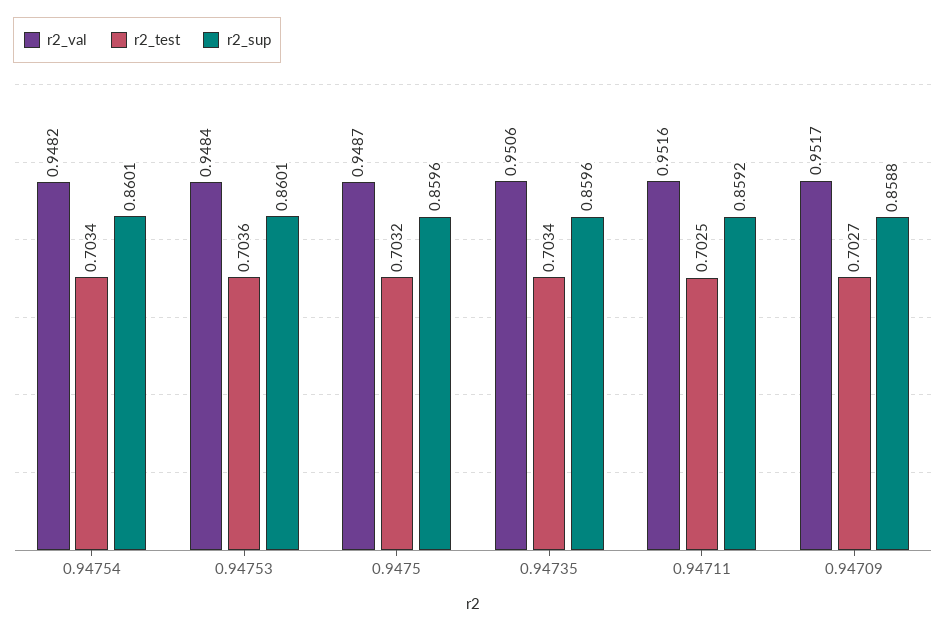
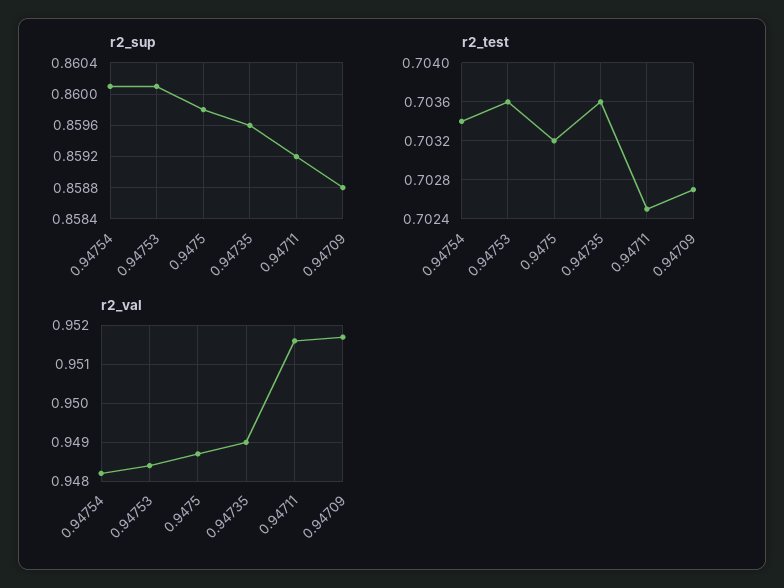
  {
    "r2_val": {
      "0.94754": 0.9482,
      "0.94753": 0.9484,
      "0.9475": 0.9487,
-     "0.94735": 0.9506,
+     "0.94735": 0.949,
      "0.94711": 0.9516,
      "0.94709": 0.9517
    },
    "r2_test": {
      "0.94754": 0.7034,
      "0.94753": 0.7036,
      "0.9475": 0.7032,
-     "0.94735": 0.7034,
+     "0.94735": 0.7036,
      "0.94711": 0.7025,
      "0.94709": 0.7027
    },
    "r2_sup": {
      "0.94754": 0.8601,
      "0.94753": 0.8601,
-     "0.9475": 0.8596,
+     "0.9475": 0.8598,
      "0.94735": 0.8596,
      "0.94711": 0.8592,
      "0.94709": 0.8588
    }
  }

